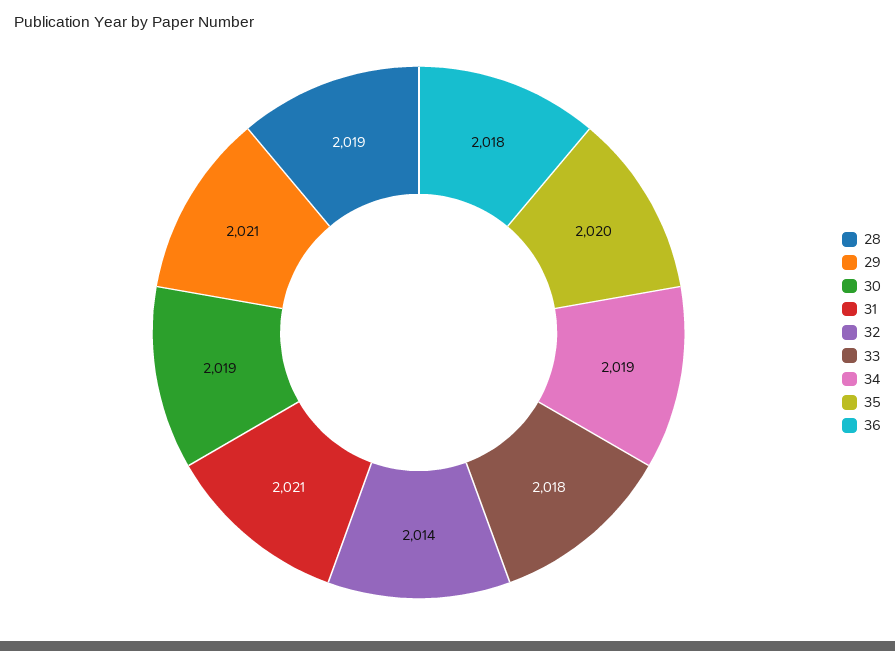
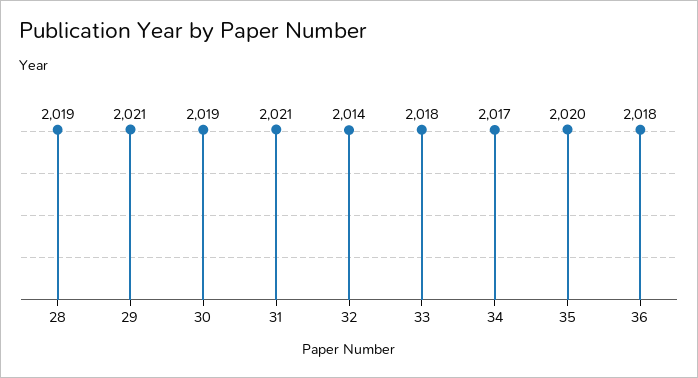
  {
    "28": 2019,
    "29": 2021,
    "30": 2019,
    "31": 2021,
    "32": 2014,
    "33": 2018,
-   "34": 2019,
+   "34": 2017,
    "35": 2020,
    "36": 2018
  }

